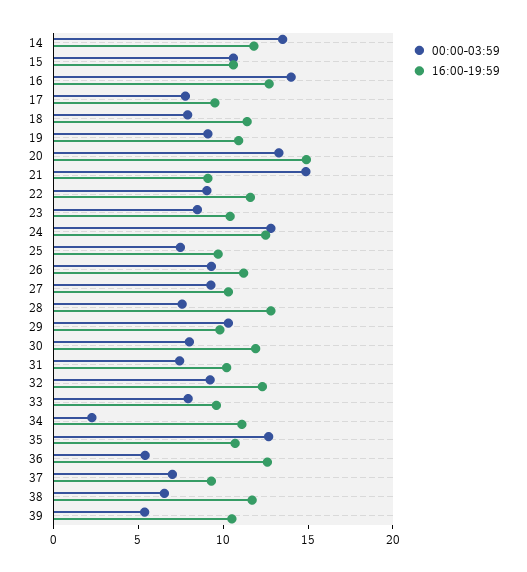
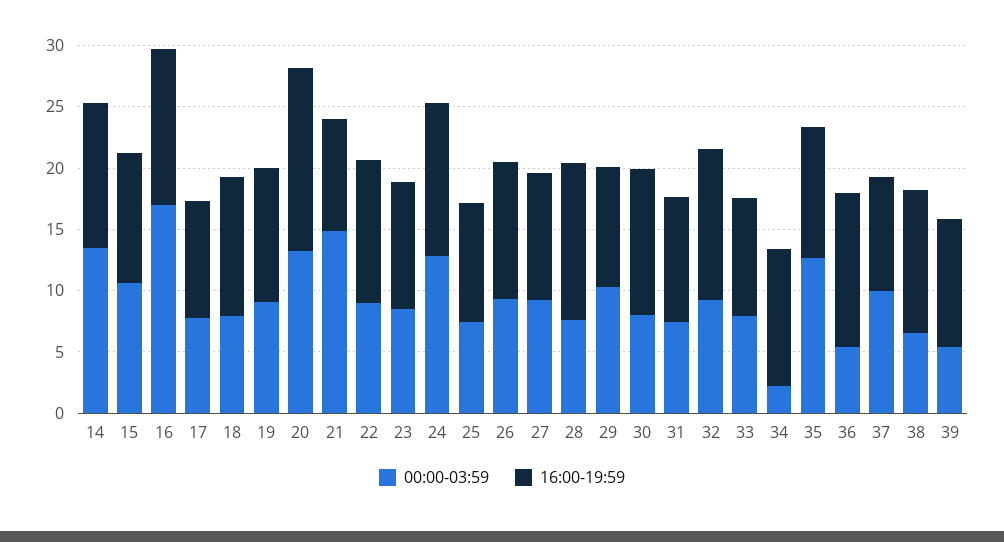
  {
    "00:00-03:59": {
      "14": 14,
      "15": 11,
-     "16": 14,
+     "16": 17,
      "17": 8,
      "18": 8,
      "19": 9,
      "20": 13,
      "21": 15,
      "22": 9,
      "23": 8,
      "24": 13,
      "25": 7,
      "26": 9,
      "27": 9,
      "28": 8,
      "29": 10,
      "30": 8,
      "31": 7,
      "32": 9,
      "33": 8,
      "34": 2,
      "35": 13,
      "36": 5,
-     "37": 7,
+     "37": 10,
      "38": 7,
      "39": 5
    },
    "16:00-19:59": {
      "14": 12,
      "15": 11,
      "16": 13,
      "17": 10,
      "18": 11,
      "19": 11,
      "20": 15,
      "21": 9,
      "22": 12,
      "23": 10,
      "24": 13,
      "25": 10,
      "26": 11,
      "27": 10,
      "28": 13,
      "29": 10,
      "30": 12,
      "31": 10,
      "32": 12,
      "33": 10,
      "34": 11,
      "35": 11,
      "36": 13,
      "37": 9,
      "38": 12,
      "39": 11
    }
  }

